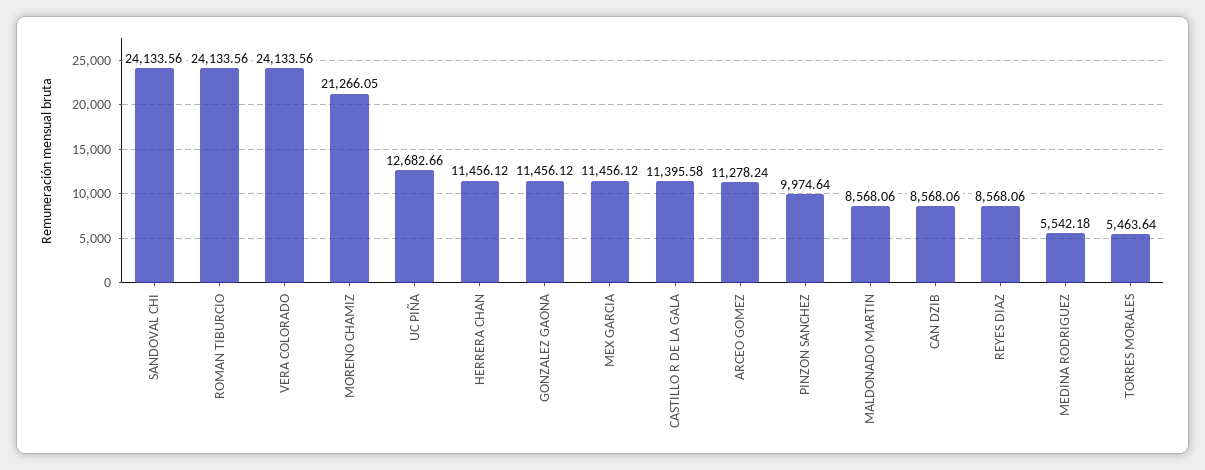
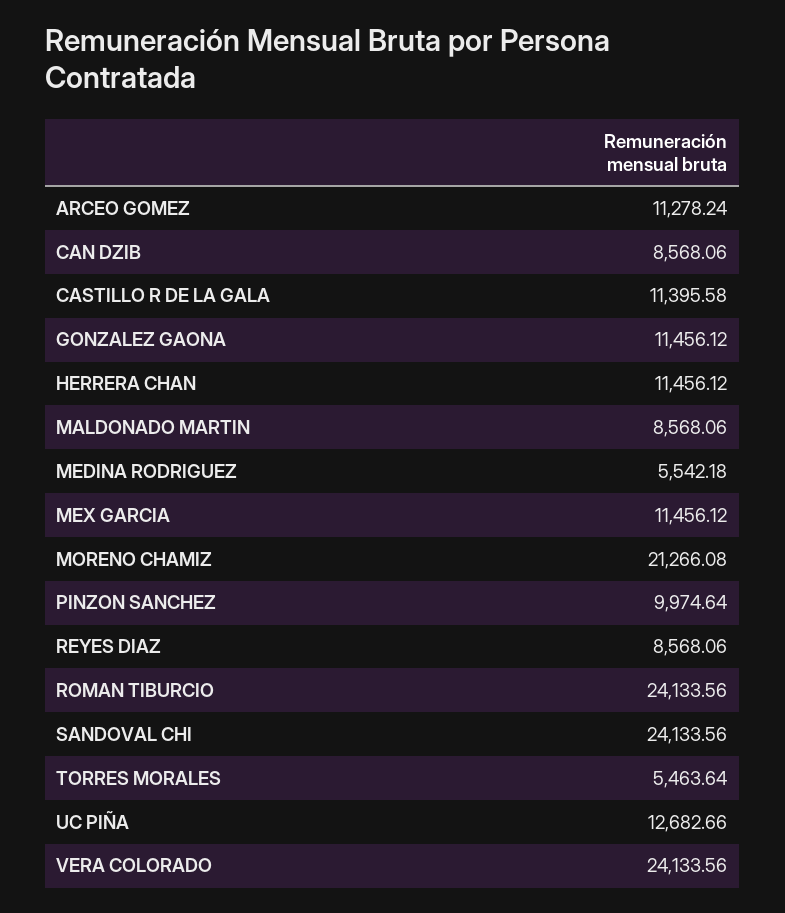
  {
    "SANDOVAL CHI": 24133.56,
    "ROMAN TIBURCIO": 24133.56,
    "VERA COLORADO": 24133.56,
-   "MORENO CHAMIZ": 21266.05,
+   "MORENO CHAMIZ": 21266.08,
    "UC PIÑA": 12682.66,
    "HERRERA CHAN": 11456.12,
    "GONZALEZ GAONA": 11456.12,
    "MEX GARCIA": 11456.12,
    "CASTILLO R DE LA GALA": 11395.58,
    "ARCEO GOMEZ": 11278.24,
    "PINZON SANCHEZ": 9974.64,
    "MALDONADO MARTIN": 8568.06,
    "CAN DZIB": 8568.06,
    "REYES DIAZ": 8568.06,
    "MEDINA RODRIGUEZ": 5542.18,
    "TORRES MORALES": 5463.64
  }

